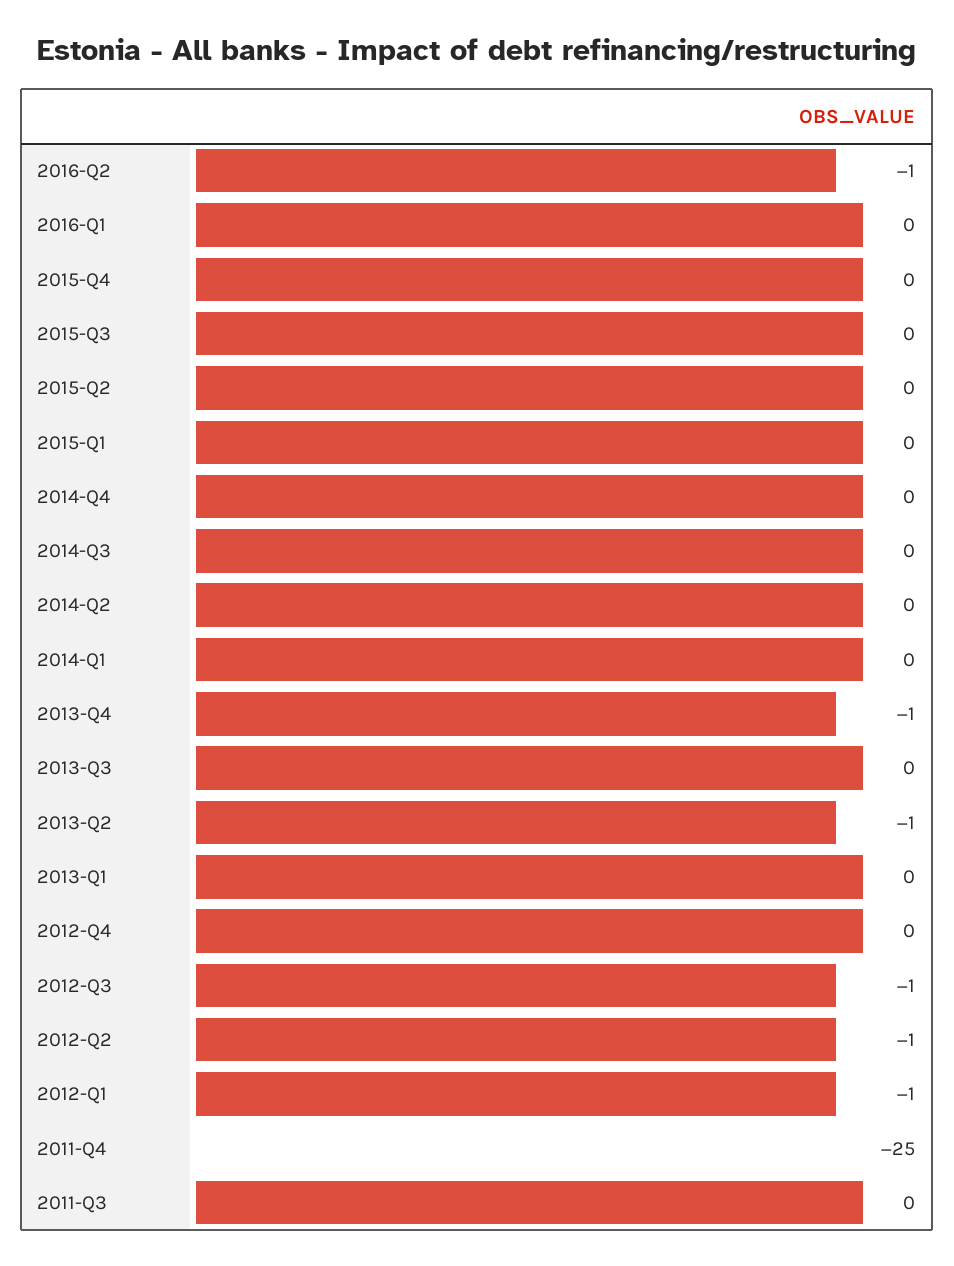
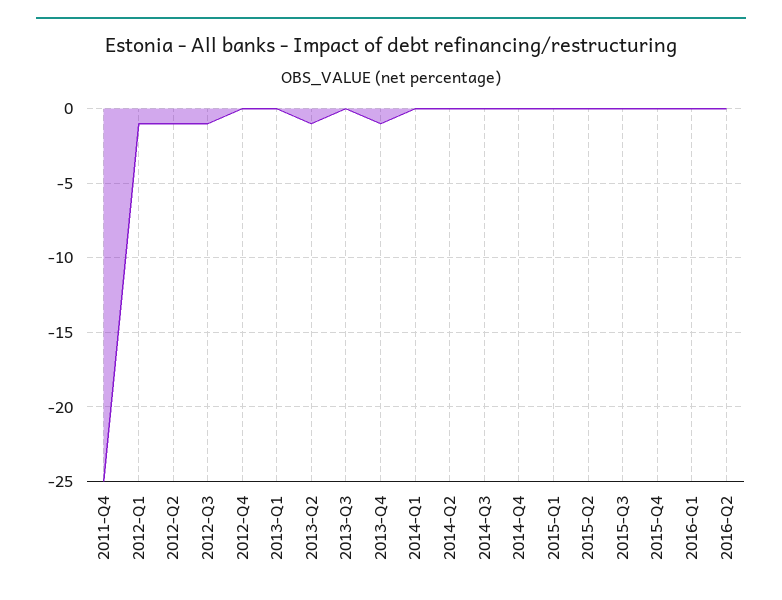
  {
-   "2016-Q2": -1,
+   "2016-Q2": 0,
    "2016-Q1": 0,
    "2015-Q4": 0,
    "2015-Q3": 0,
    "2015-Q2": 0,
    "2015-Q1": 0,
    "2014-Q4": 0,
    "2014-Q3": 0,
    "2014-Q2": 0,
    "2014-Q1": 0,
    "2013-Q4": -1,
    "2013-Q3": 0,
    "2013-Q2": -1,
    "2013-Q1": 0,
    "2012-Q4": 0,
    "2012-Q3": -1,
    "2012-Q2": -1,
    "2012-Q1": -1,
-   "2011-Q4": -25,
+   "2011-Q4": -25
-   "2011-Q3": 0
  }

